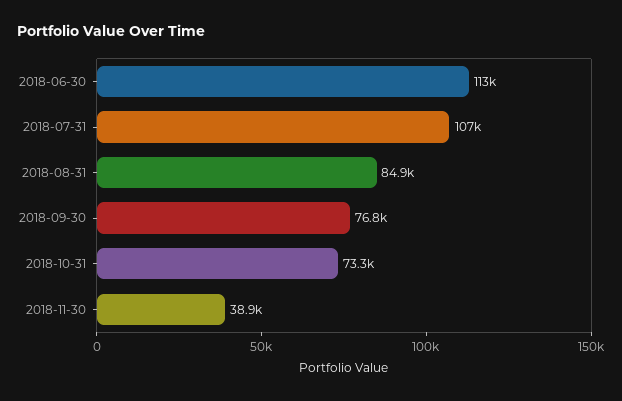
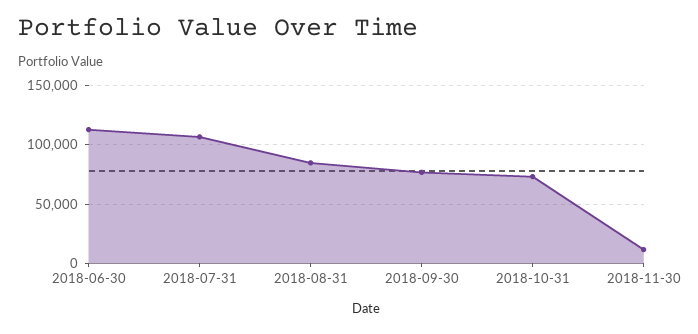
  {
    "2018-06-30": 113000,
    "2018-07-31": 107000,
    "2018-08-31": 84900,
    "2018-09-30": 76800,
    "2018-10-31": 73300,
-   "2018-11-30": 38900
+   "2018-11-30": 10000
  }

